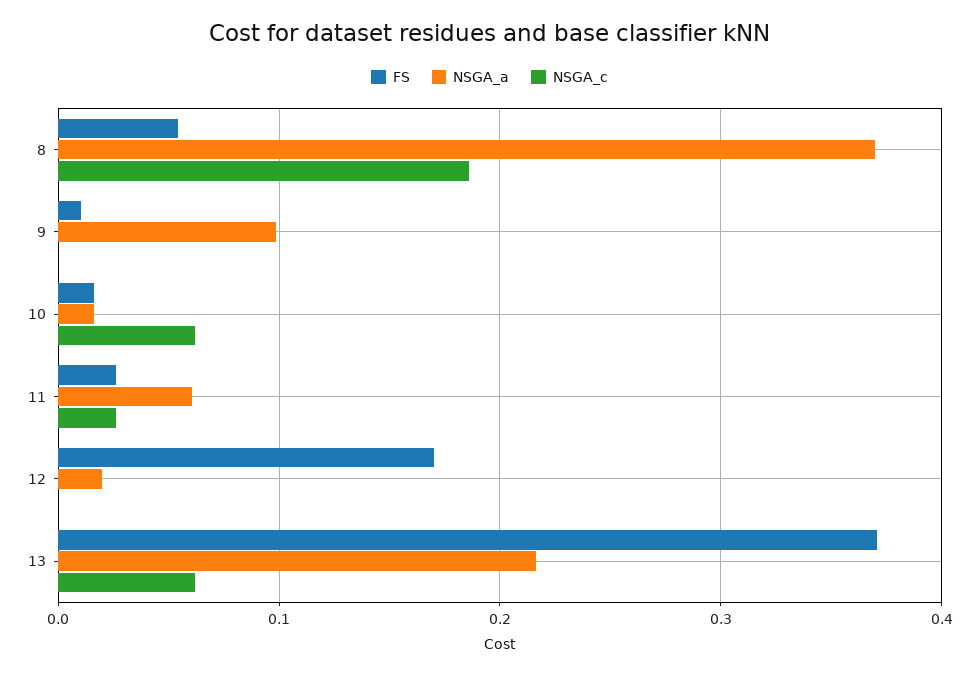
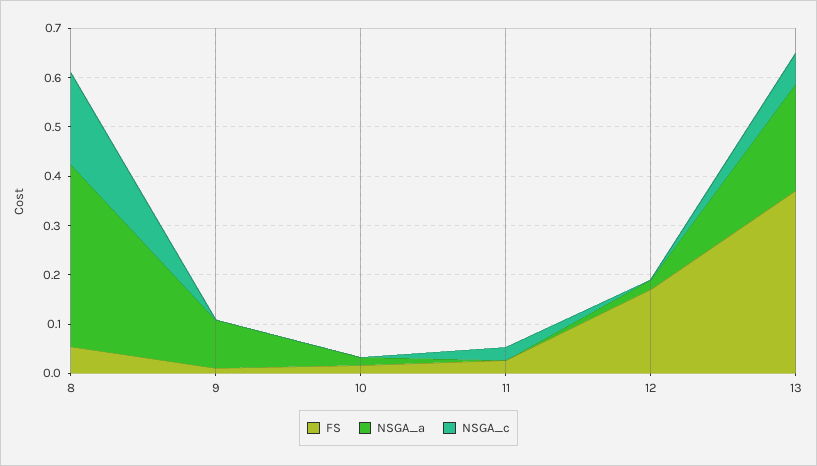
  {
    "FS": {
      "8": 0.05,
      "9": 0.01,
      "10": 0.02,
      "11": 0.03,
      "12": 0.17,
      "13": 0.37
    },
    "NSGA_a": {
      "8": 0.37,
      "9": 0.1,
      "10": 0.02,
-     "11": 0.06,
+     "11": 0,
      "12": 0.02,
      "13": 0.22
    },
    "NSGA_c": {
      "8": 0.19,
      "9": 0,
-     "10": 0.06,
+     "10": 0,
      "11": 0.03,
      "12": 0,
      "13": 0.06
    }
  }

